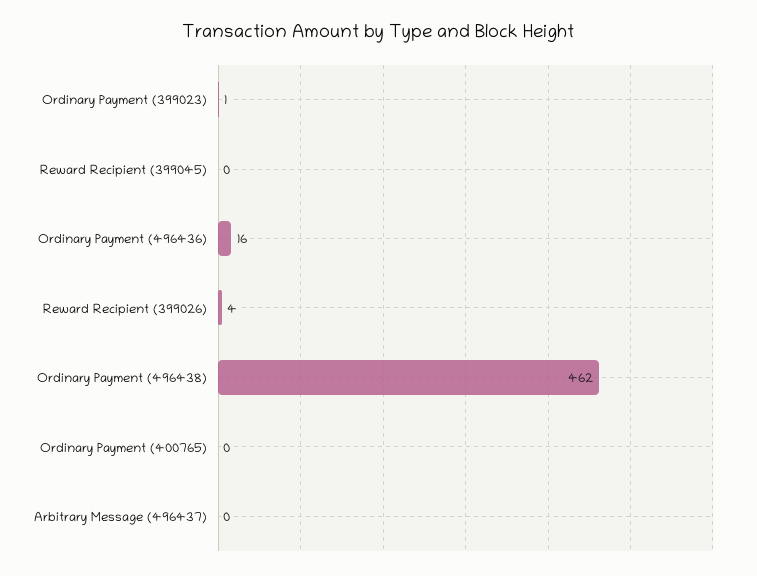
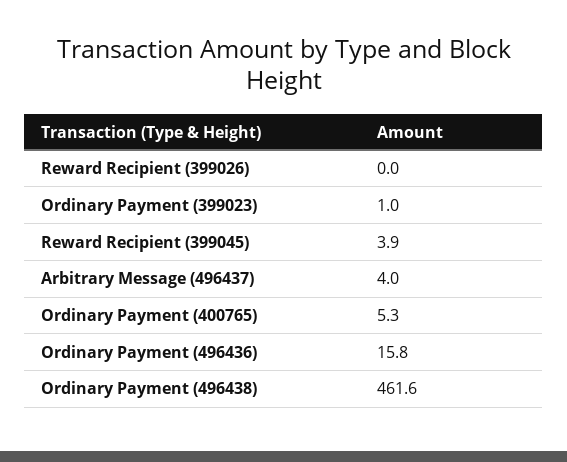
  {
    "Ordinary Payment (399023)": 1,
-   "Reward Recipient (399045)": 0,
+   "Reward Recipient (399045)": 3.9,
    "Ordinary Payment (496436)": 15.8,
-   "Reward Recipient (399026)": 4,
+   "Reward Recipient (399026)": 0,
    "Ordinary Payment (496438)": 461.6,
-   "Ordinary Payment (400765)": 0,
+   "Ordinary Payment (400765)": 5.3,
-   "Arbitrary Message (496437)": 0
+   "Arbitrary Message (496437)": 4
  }

